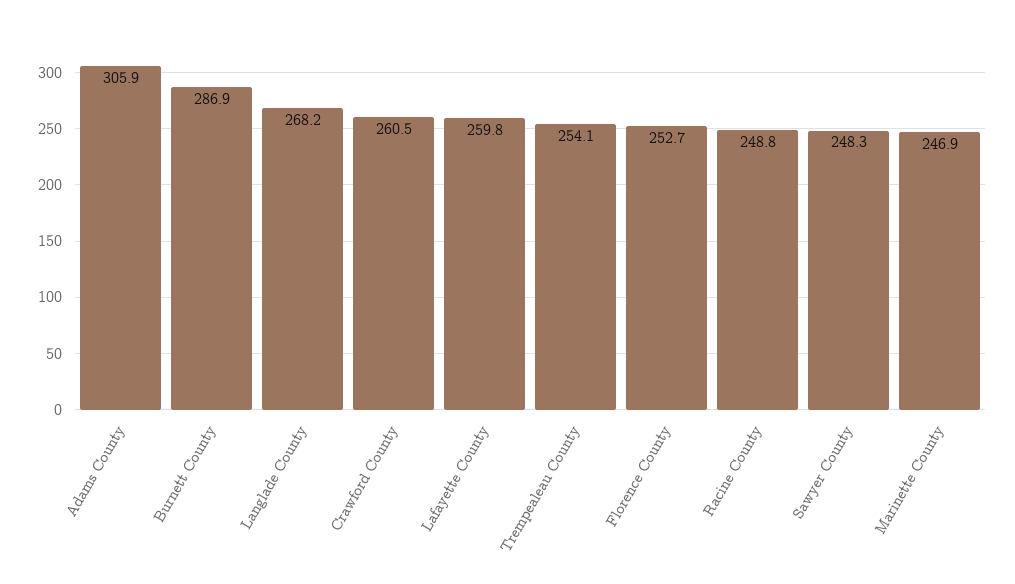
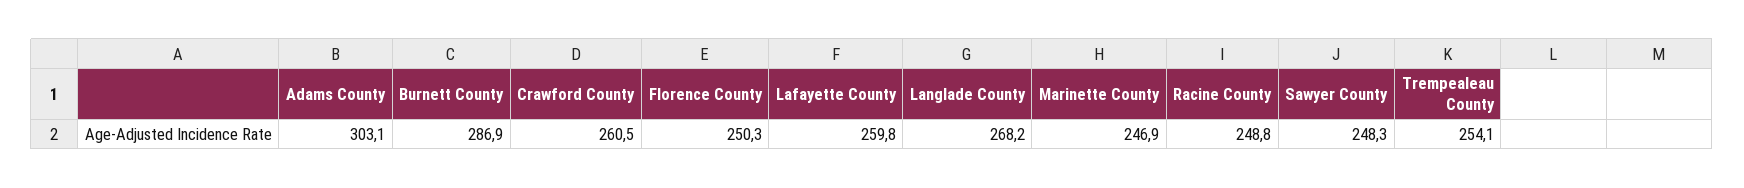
  {
-   "Adams County": 305.9,
+   "Adams County": 303.1,
    "Burnett County": 286.9,
    "Langlade County": 268.2,
    "Crawford County": 260.5,
    "Lafayette County": 259.8,
    "Trempealeau County": 254.1,
-   "Florence County": 252.7,
+   "Florence County": 250.3,
    "Racine County": 248.8,
    "Sawyer County": 248.3,
    "Marinette County": 246.9
  }

